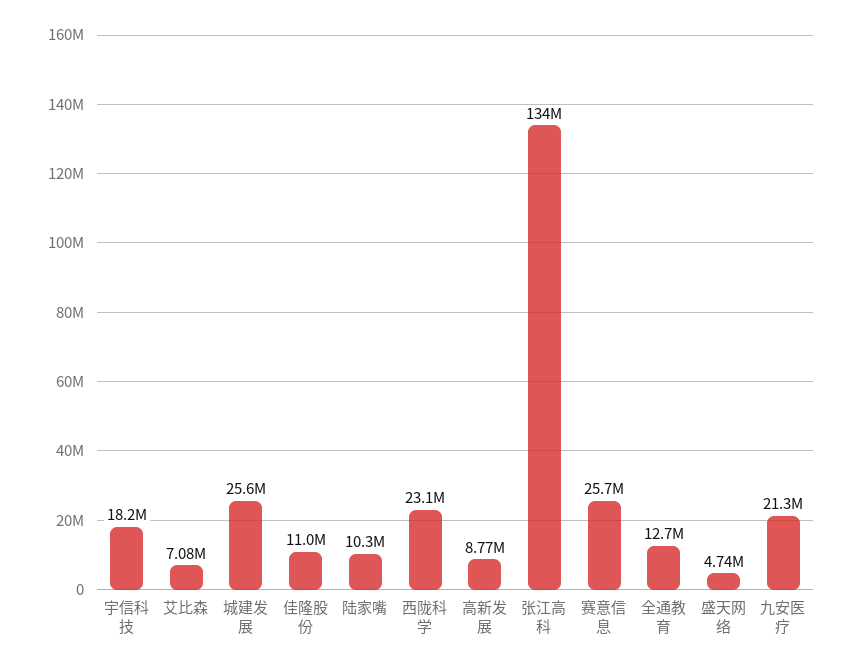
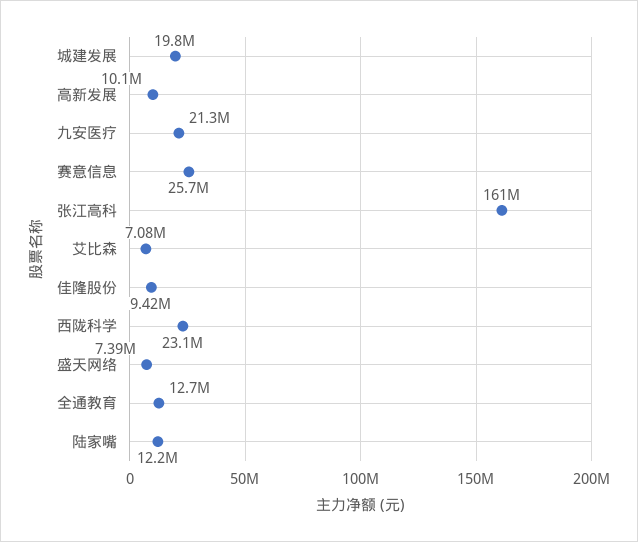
  {
-   "宇信科技": 18200000,
    "艾比森": 7080000,
-   "城建发展": 25600000,
+   "城建发展": 19800000,
-   "佳隆股份": 11000000,
+   "佳隆股份": 9420000,
-   "陆家嘴": 10300000,
+   "陆家嘴": 12200000,
    "西陇科学": 23100000,
-   "高新发展": 8770000,
+   "高新发展": 10100000,
-   "张江高科": 134000000,
+   "张江高科": 161000000,
    "赛意信息": 25700000,
    "全通教育": 12700000,
-   "盛天网络": 4740000,
+   "盛天网络": 7390000,
    "九安医疗": 21300000
  }

